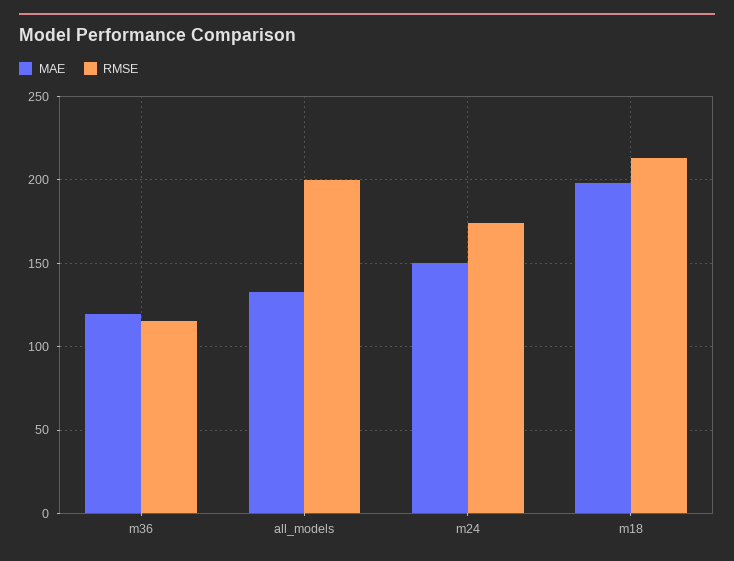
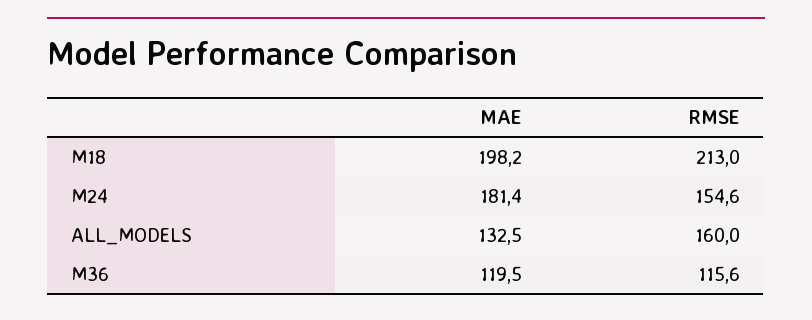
  {
    "MAE": {
      "m36": 119.5,
      "all_models": 132.5,
-     "m24": 150,
+     "m24": 181.4,
      "m18": 198.2
    },
    "RMSE": {
      "m36": 115.6,
-     "all_models": 200,
+     "all_models": 160,
-     "m24": 175,
+     "m24": 154.6,
      "m18": 213
    }
  }

